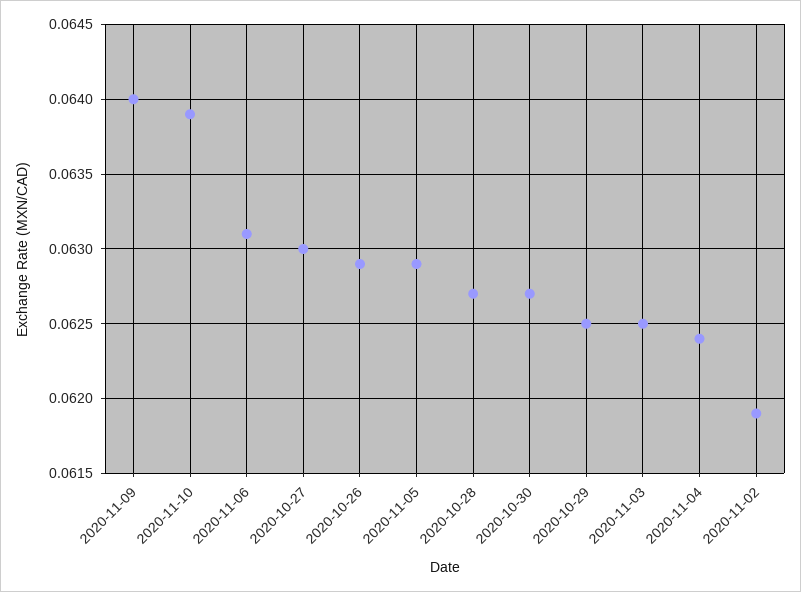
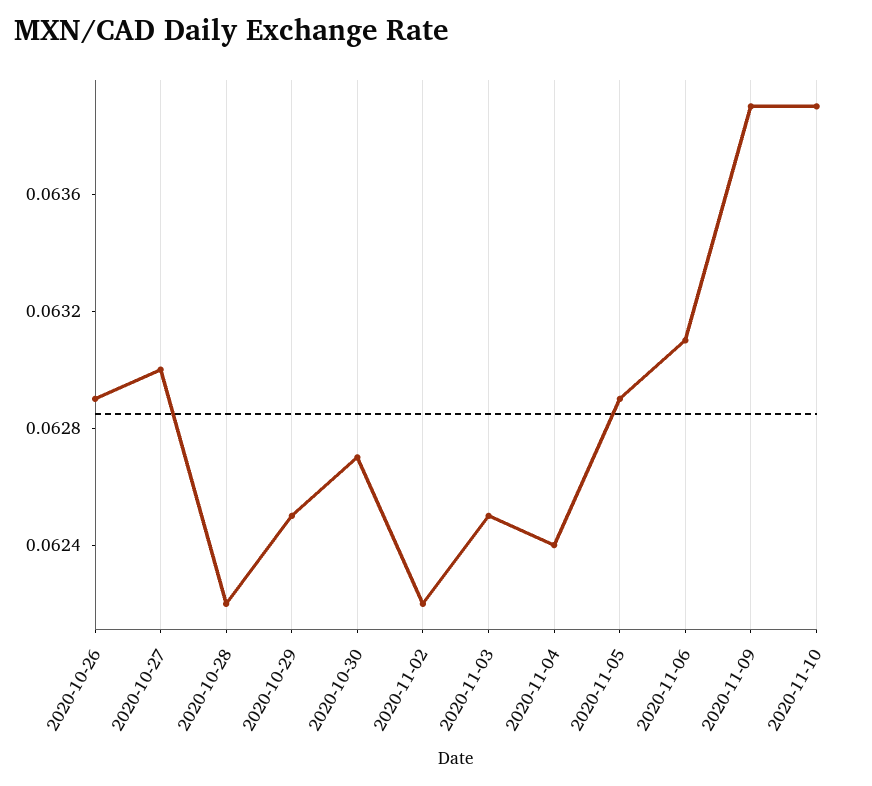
  {
-   "2020-11-09": 0.064,
+   "2020-11-09": 0.0639,
    "2020-11-10": 0.0639,
    "2020-11-06": 0.0631,
    "2020-10-27": 0.063,
    "2020-10-26": 0.0629,
    "2020-11-05": 0.0629,
-   "2020-10-28": 0.0627,
+   "2020-10-28": 0.0622,
    "2020-10-30": 0.0627,
    "2020-10-29": 0.0625,
    "2020-11-03": 0.0625,
    "2020-11-04": 0.0624,
-   "2020-11-02": 0.0619
+   "2020-11-02": 0.0622
  }

